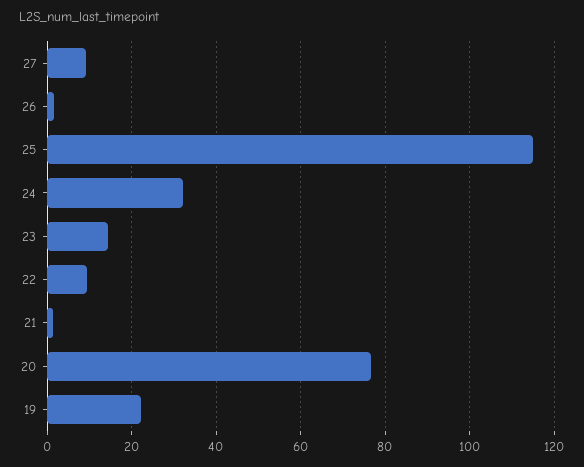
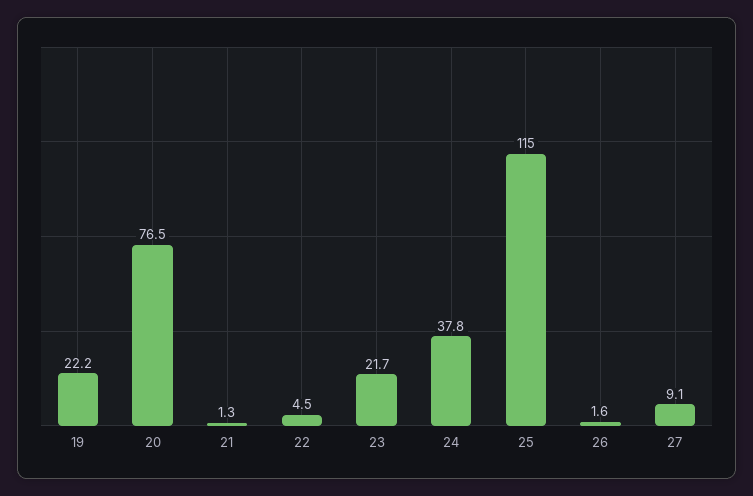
  {
    "27": 9.1,
    "26": 1.6,
    "25": 115,
-   "24": 32,
+   "24": 37.8,
-   "23": 14,
+   "23": 21.7,
-   "22": 10,
+   "22": 4.5,
    "21": 1.3,
    "20": 76.5,
    "19": 22.2
  }

